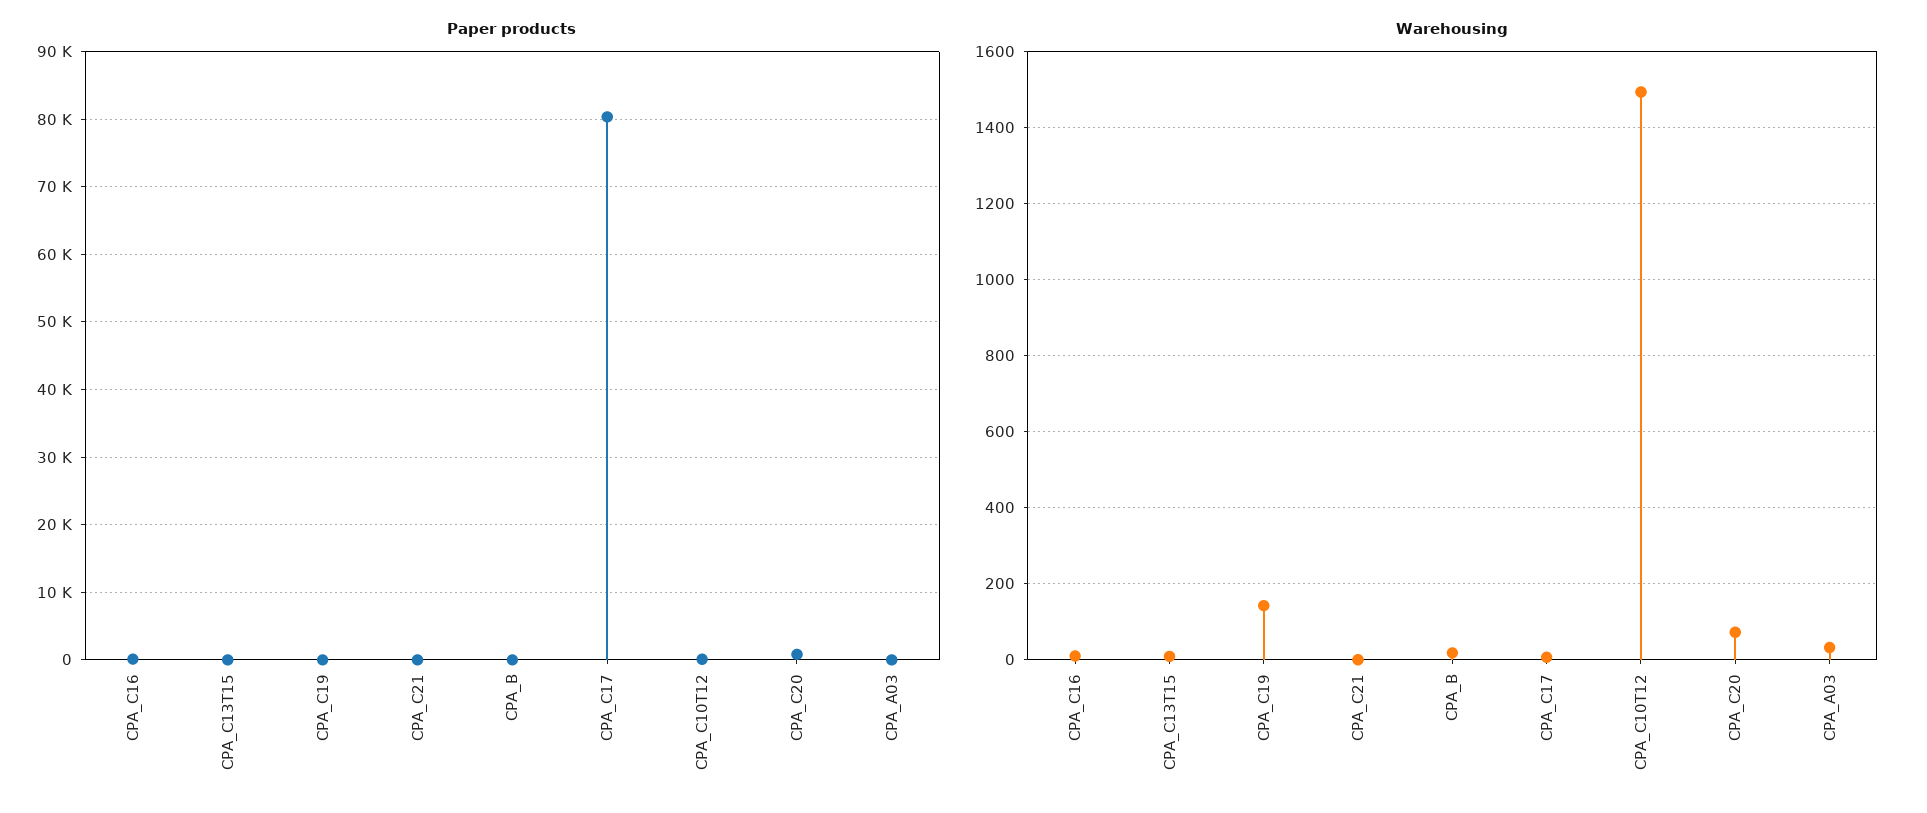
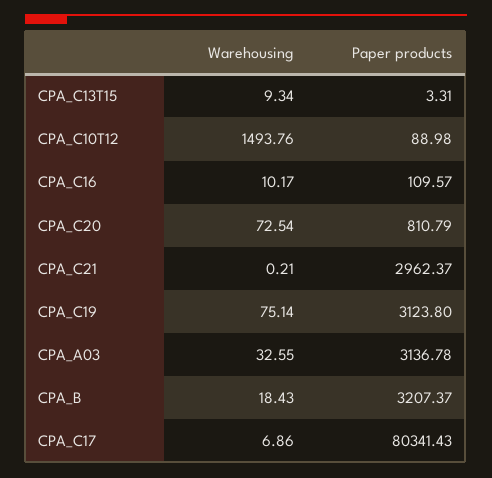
  {
    "Paper products": {
      "CPA_C16": 109.57,
      "CPA_C13T15": 3.31,
-     "CPA_C19": 0,
+     "CPA_C19": 3123.8,
-     "CPA_C21": 0,
+     "CPA_C21": 2962.37,
-     "CPA_B": 0,
+     "CPA_B": 3207.37,
      "CPA_C17": 80341.43,
      "CPA_C10T12": 88.98,
      "CPA_C20": 810.79,
-     "CPA_A03": 0
+     "CPA_A03": 3136.78
    },
    "Warehousing": {
      "CPA_C16": 10.17,
      "CPA_C13T15": 9.34,
-     "CPA_C19": 140,
+     "CPA_C19": 75.14,
      "CPA_C21": 0.21,
      "CPA_B": 18.43,
      "CPA_C17": 6.86,
      "CPA_C10T12": 1493.76,
      "CPA_C20": 72.54,
      "CPA_A03": 32.55
    }
  }

